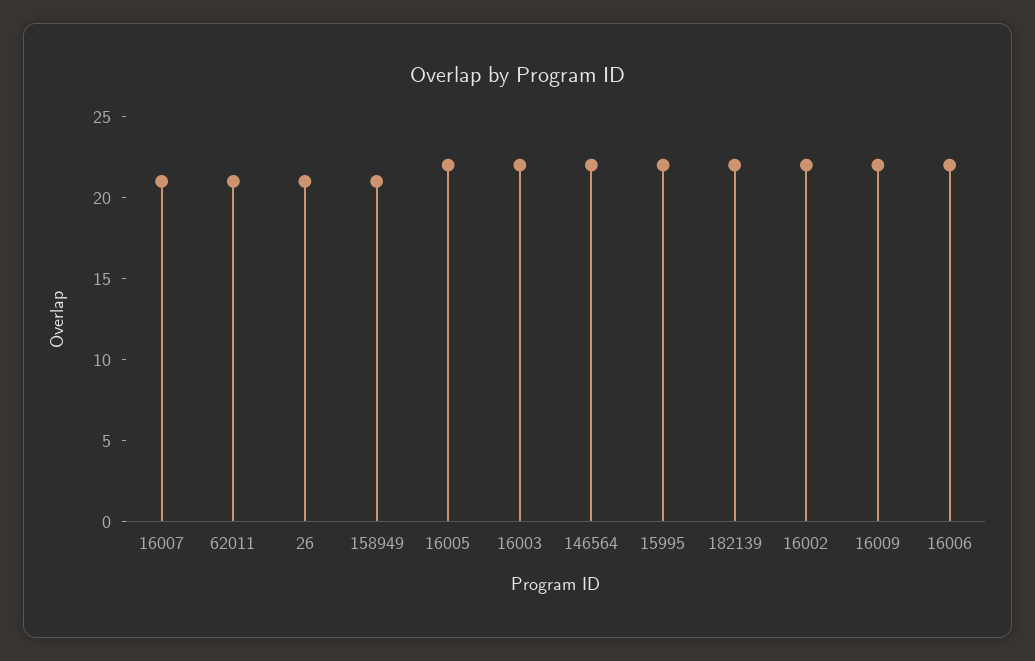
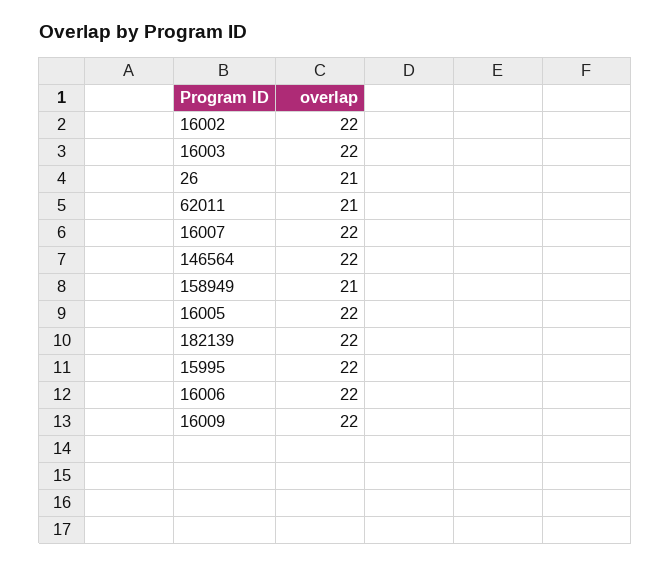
  {
-   "16007": 21,
+   "16007": 22,
    "62011": 21,
    "26": 21,
    "158949": 21,
    "16005": 22,
    "16003": 22,
    "146564": 22,
    "15995": 22,
    "182139": 22,
    "16002": 22,
    "16009": 22,
    "16006": 22
  }

